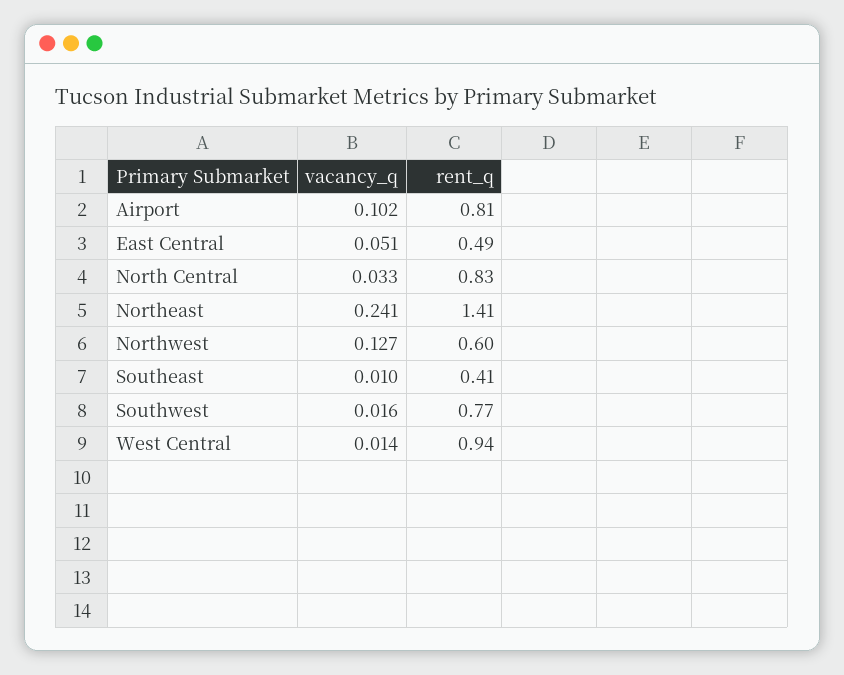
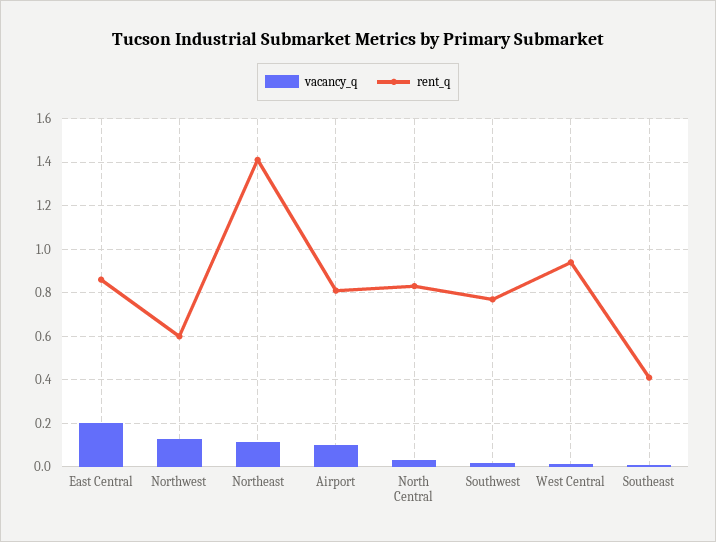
  {
    "vacancy_q": {
      "Airport": 0.102,
-     "East Central": 0.051,
+     "East Central": 0.2,
      "North Central": 0.033,
-     "Northeast": 0.241,
+     "Northeast": 0.1,
      "Northwest": 0.127,
      "Southeast": 0.01,
      "Southwest": 0.016,
      "West Central": 0.014
    },
    "rent_q": {
      "Airport": 0.81,
-     "East Central": 0.49,
+     "East Central": 0.85,
      "North Central": 0.83,
      "Northeast": 1.41,
      "Northwest": 0.6,
      "Southeast": 0.41,
      "Southwest": 0.77,
      "West Central": 0.94
    }
  }

